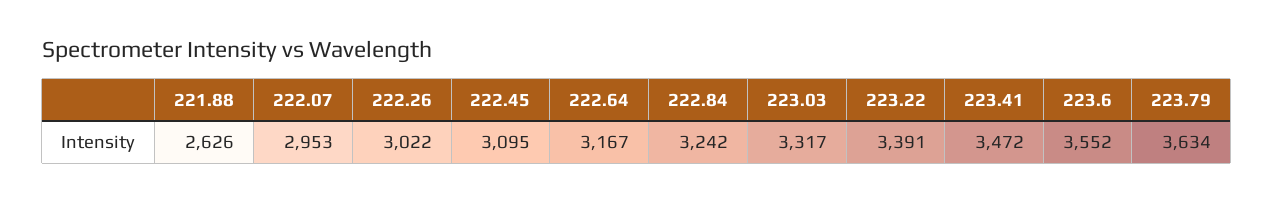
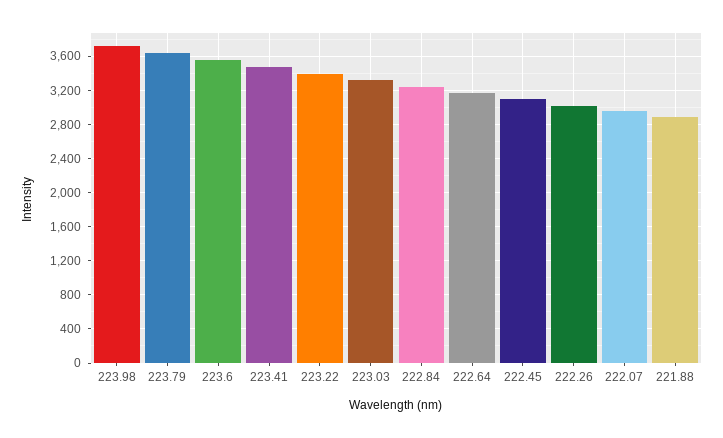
  {
-   "221.88": 2626,
+   "221.88": 2900,
    "222.07": 2953,
    "222.26": 3022,
    "222.45": 3095,
    "222.64": 3167,
    "222.84": 3242,
    "223.03": 3317,
    "223.22": 3391,
    "223.41": 3472,
    "223.6": 3552,
-   "223.79": 3634
+   "223.79": 3634,
+   "223.98": 3700
  }

